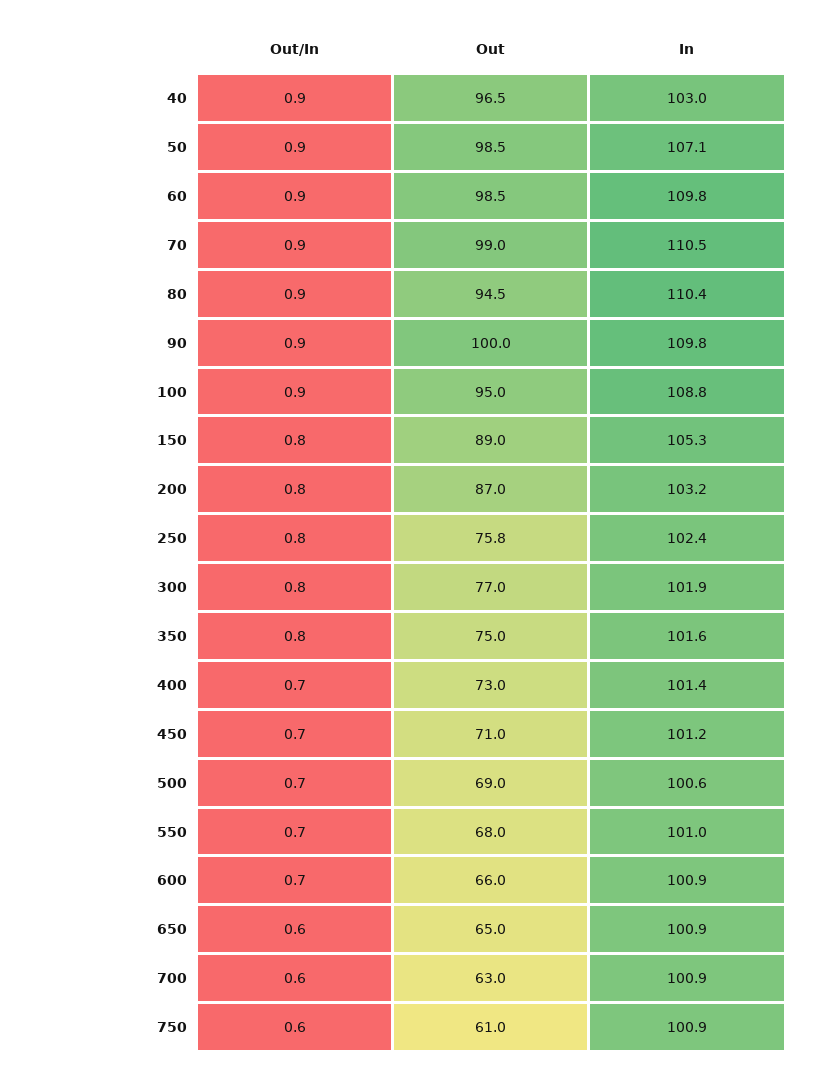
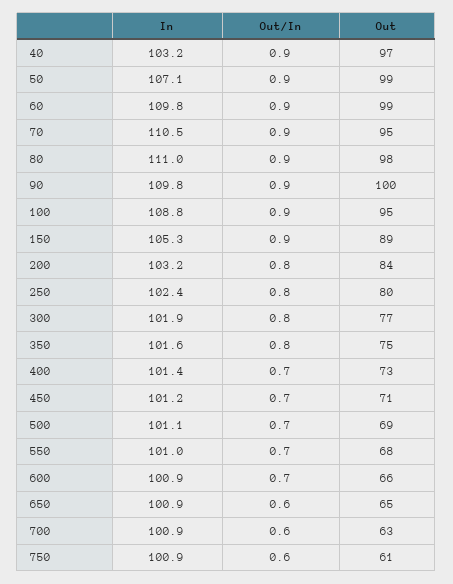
  {
    "Out/In": {
      "40": 0.9,
      "50": 0.9,
      "60": 0.9,
      "70": 0.9,
      "80": 0.9,
      "90": 0.9,
      "100": 0.9,
-     "150": 0.8,
+     "150": 0.9,
      "200": 0.8,
      "250": 0.8,
      "300": 0.8,
      "350": 0.8,
      "400": 0.7,
      "450": 0.7,
      "500": 0.7,
      "550": 0.7,
      "600": 0.7,
      "650": 0.6,
      "700": 0.6,
      "750": 0.6
    },
    "Out": {
      "40": 96.5,
      "50": 98.5,
      "60": 98.5,
-     "70": 99,
+     "70": 95,
-     "80": 94.5,
+     "80": 98,
      "90": 100,
      "100": 95,
      "150": 89,
-     "200": 87,
+     "200": 84,
-     "250": 75.8,
+     "250": 80,
      "300": 77,
      "350": 75,
      "400": 73,
      "450": 71,
      "500": 69,
      "550": 68,
      "600": 66,
      "650": 65,
      "700": 63,
      "750": 61
    },
    "In": {
-     "40": 103,
+     "40": 103.2,
      "50": 107.1,
      "60": 109.8,
      "70": 110.5,
-     "80": 110.4,
+     "80": 111,
      "90": 109.8,
      "100": 108.8,
      "150": 105.3,
      "200": 103.2,
      "250": 102.4,
      "300": 101.9,
      "350": 101.6,
      "400": 101.4,
      "450": 101.2,
-     "500": 100.6,
+     "500": 101.1,
      "550": 101,
      "600": 100.9,
      "650": 100.9,
      "700": 100.9,
      "750": 100.9
    }
  }

